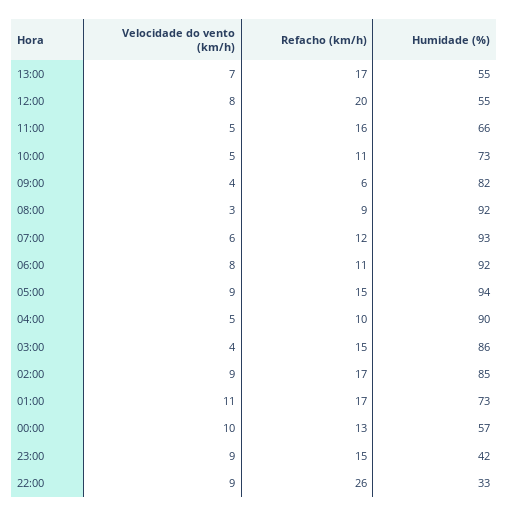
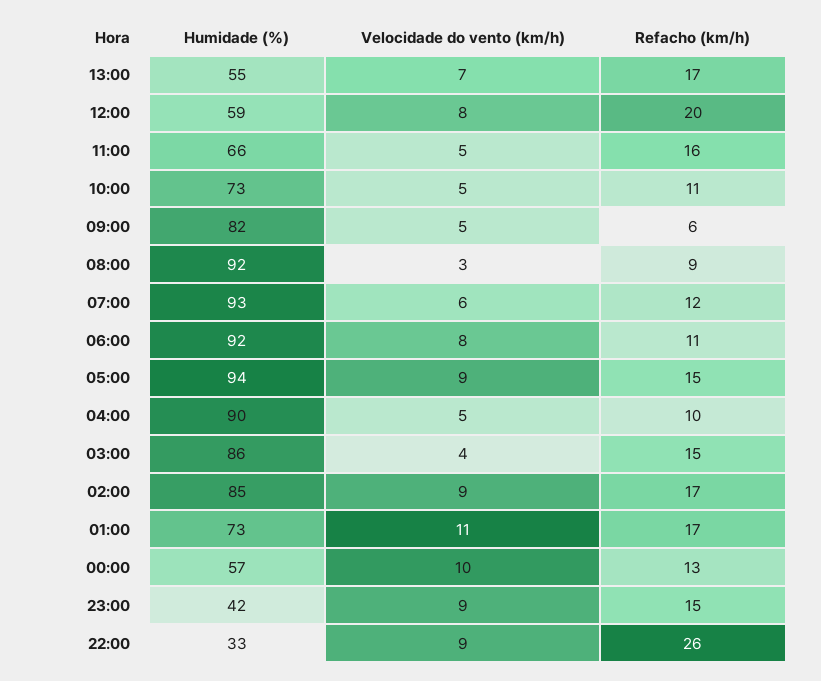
  {
    "Velocidade do vento (km/h)": {
      "13:00": 7,
      "12:00": 8,
      "11:00": 5,
      "10:00": 5,
-     "09:00": 4,
+     "09:00": 5,
      "08:00": 3,
      "07:00": 6,
      "06:00": 8,
      "05:00": 9,
      "04:00": 5,
      "03:00": 4,
      "02:00": 9,
      "01:00": 11,
      "00:00": 10,
      "23:00": 9,
      "22:00": 9
    },
    "Refacho (km/h)": {
      "13:00": 17,
      "12:00": 20,
      "11:00": 16,
      "10:00": 11,
      "09:00": 6,
      "08:00": 9,
      "07:00": 12,
      "06:00": 11,
      "05:00": 15,
      "04:00": 10,
      "03:00": 15,
      "02:00": 17,
      "01:00": 17,
      "00:00": 13,
      "23:00": 15,
      "22:00": 26
    },
    "Humidade (%)": {
      "13:00": 55,
-     "12:00": 55,
+     "12:00": 59,
      "11:00": 66,
      "10:00": 73,
      "09:00": 82,
      "08:00": 92,
      "07:00": 93,
      "06:00": 92,
      "05:00": 94,
      "04:00": 90,
      "03:00": 86,
      "02:00": 85,
      "01:00": 73,
      "00:00": 57,
      "23:00": 42,
      "22:00": 33
    }
  }

